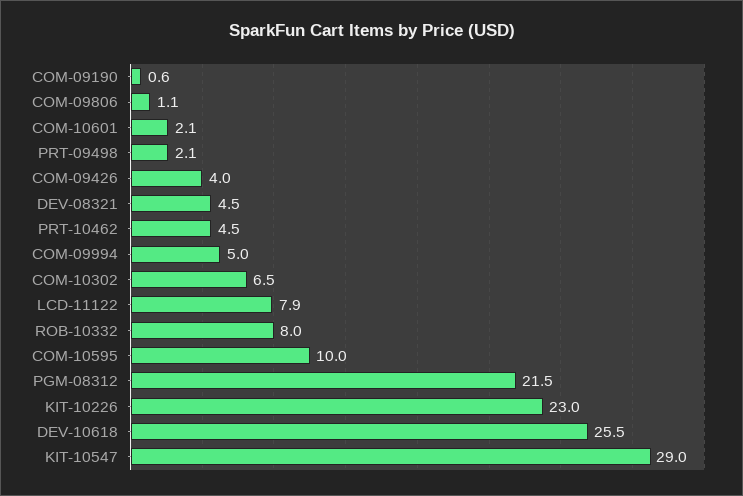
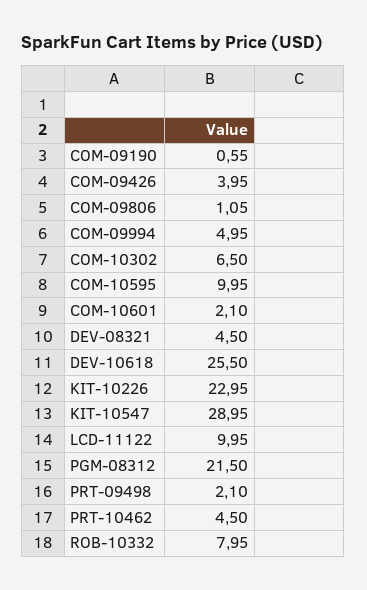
  {
    "COM-09190": 0.55,
    "COM-09806": 1.05,
    "COM-10601": 2.1,
    "PRT-09498": 2.1,
    "COM-09426": 3.95,
    "DEV-08321": 4.5,
    "PRT-10462": 4.5,
    "COM-09994": 4.95,
    "COM-10302": 6.5,
-   "LCD-11122": 7.9,
+   "LCD-11122": 9.95,
    "ROB-10332": 7.95,
    "COM-10595": 9.95,
    "PGM-08312": 21.5,
    "KIT-10226": 22.95,
    "DEV-10618": 25.5,
    "KIT-10547": 28.95
  }

